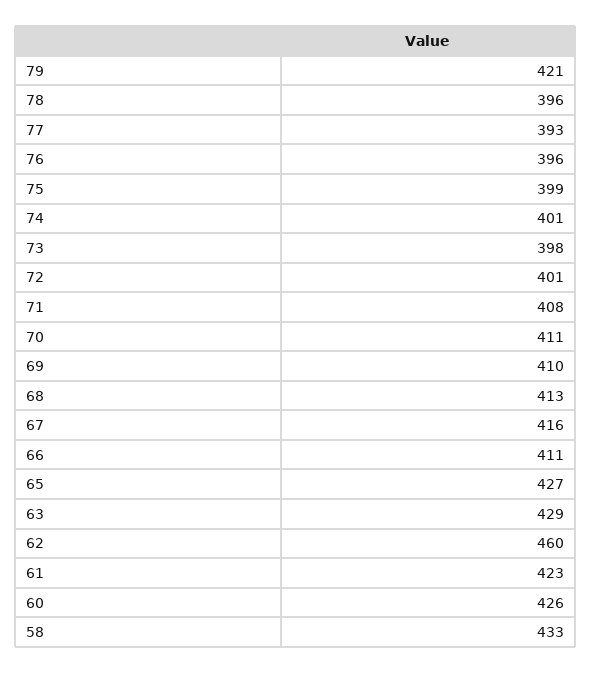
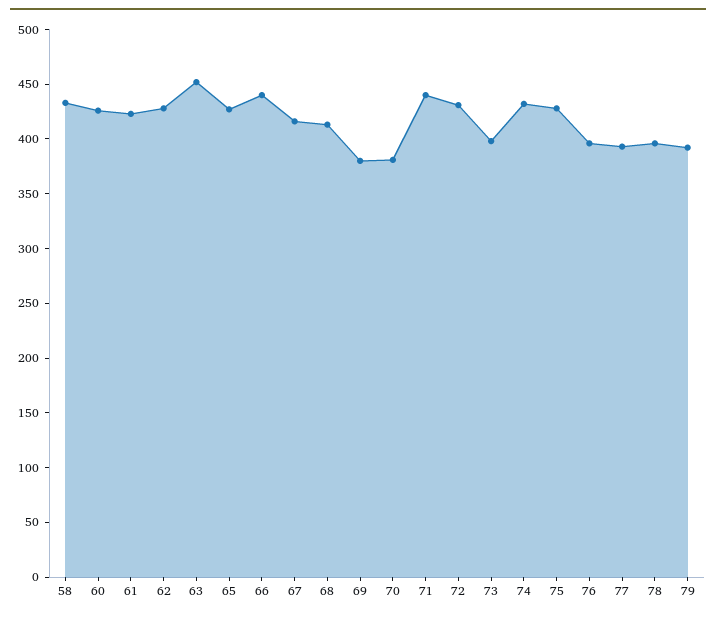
  {
-   "79": 421,
+   "79": 390,
    "78": 396,
    "77": 393,
    "76": 396,
-   "75": 399,
+   "75": 430,
-   "74": 401,
+   "74": 430,
    "73": 398,
-   "72": 401,
+   "72": 430,
-   "71": 408,
+   "71": 440,
-   "70": 411,
+   "70": 380,
-   "69": 410,
+   "69": 380,
    "68": 413,
    "67": 416,
-   "66": 411,
+   "66": 440,
    "65": 427,
-   "63": 429,
+   "63": 450,
-   "62": 460,
+   "62": 430,
    "61": 423,
    "60": 426,
    "58": 433
  }

